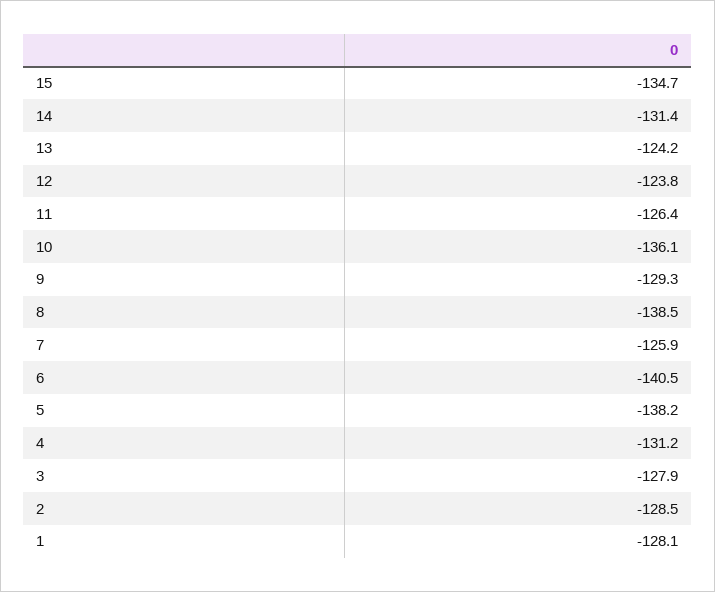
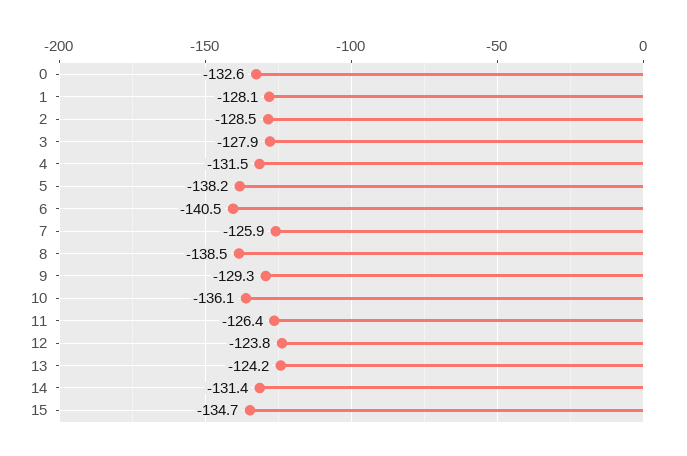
  {
    "15": -134.7,
    "14": -131.4,
    "13": -124.2,
    "12": -123.8,
    "11": -126.4,
    "10": -136.1,
    "9": -129.3,
    "8": -138.5,
    "7": -125.9,
    "6": -140.5,
    "5": -138.2,
-   "4": -131.2,
+   "4": -131.5,
    "3": -127.9,
    "2": -128.5,
-   "1": -128.1
+   "1": -128.1,
+   "0": -132.6
  }

